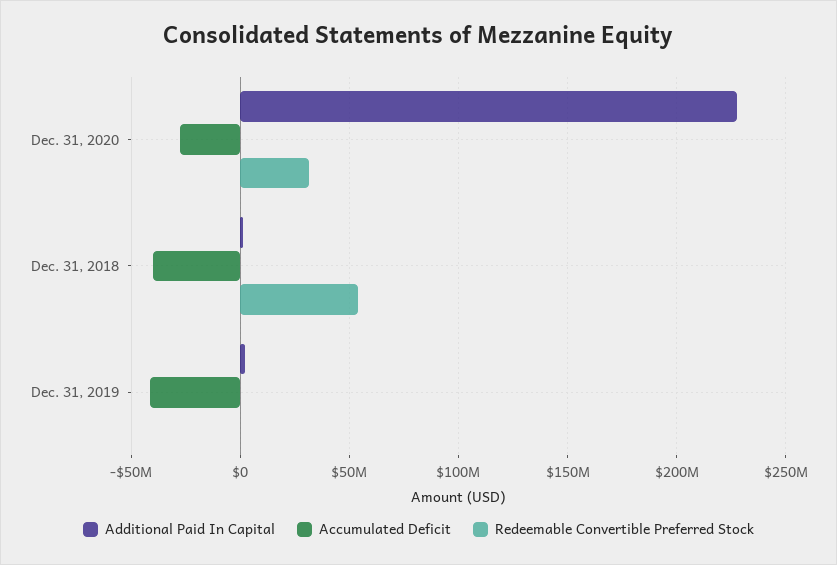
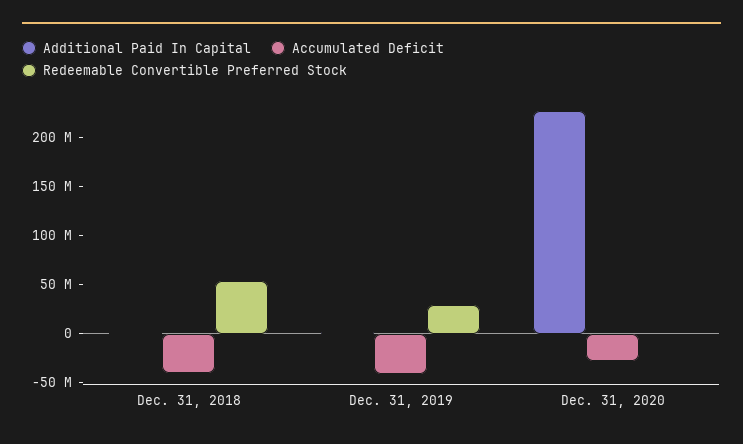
  {
    "Additional Paid In Capital": {
      "Dec. 31, 2020": 230000000,
      "Dec. 31, 2018": 0,
      "Dec. 31, 2019": 0
    },
    "Accumulated Deficit": {
      "Dec. 31, 2020": -25000000,
      "Dec. 31, 2018": -40000000,
      "Dec. 31, 2019": -40000000
    },
    "Redeemable Convertible Preferred Stock": {
-     "Dec. 31, 2020": 30000000,
+     "Dec. 31, 2020": 0,
      "Dec. 31, 2018": 55000000,
-     "Dec. 31, 2019": 0
+     "Dec. 31, 2019": 30000000
    }
  }

